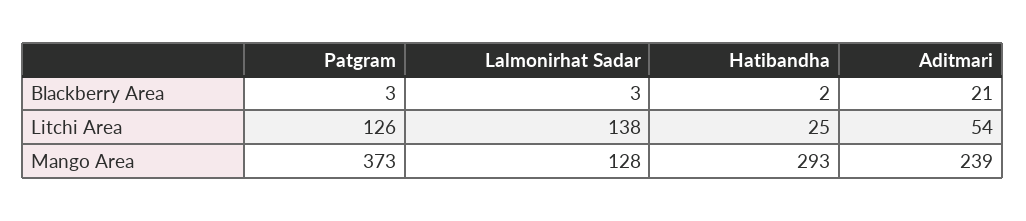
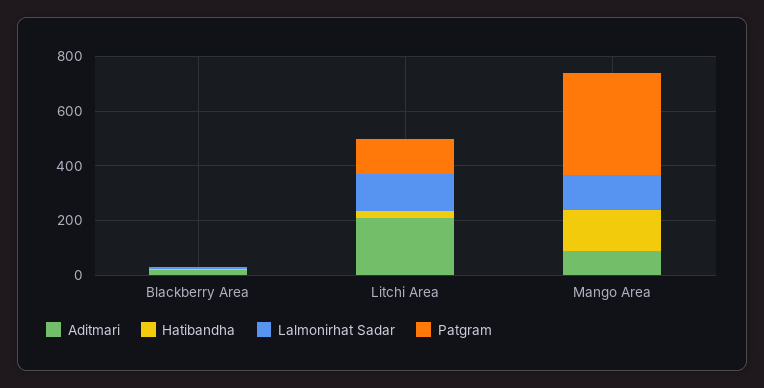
  {
    "Patgram": {
      "Blackberry Area": 3,
      "Litchi Area": 126,
      "Mango Area": 373
    },
    "Lalmonirhat Sadar": {
      "Blackberry Area": 3,
      "Litchi Area": 138,
      "Mango Area": 128
    },
    "Hatibandha": {
      "Blackberry Area": 2,
      "Litchi Area": 25,
-     "Mango Area": 293
+     "Mango Area": 150
    },
    "Aditmari": {
      "Blackberry Area": 21,
-     "Litchi Area": 54,
+     "Litchi Area": 200,
-     "Mango Area": 239
+     "Mango Area": 100
    }
  }

